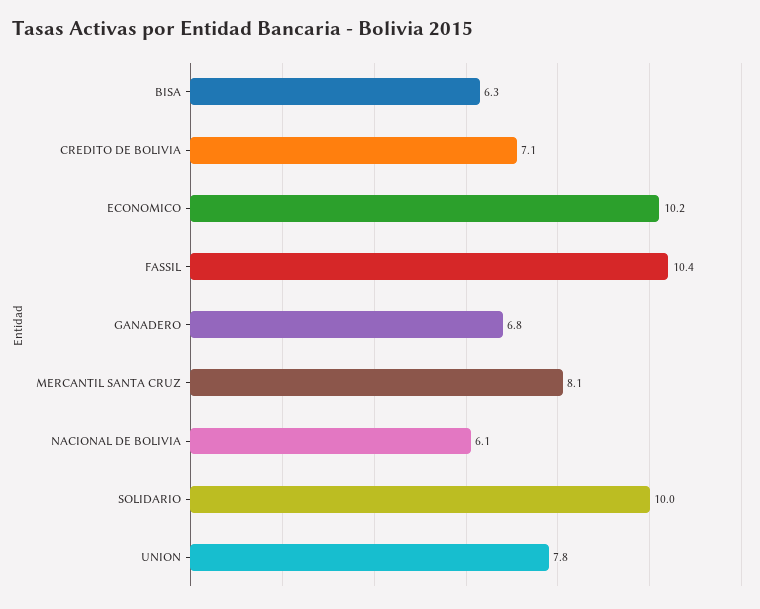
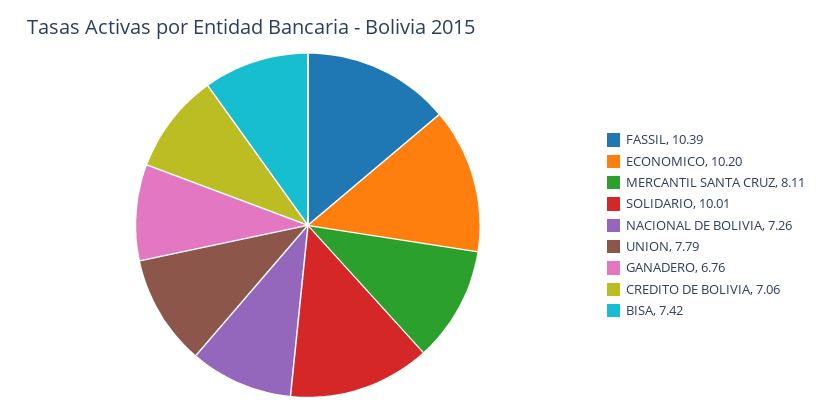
  {
-   "BISA": 6.3,
+   "BISA": 7.42,
    "CREDITO DE BOLIVIA": 7.06,
    "ECONOMICO": 10.2,
    "FASSIL": 10.39,
    "GANADERO": 6.76,
    "MERCANTIL SANTA CRUZ": 8.11,
-   "NACIONAL DE BOLIVIA": 6.1,
+   "NACIONAL DE BOLIVIA": 7.26,
    "SOLIDARIO": 10.01,
    "UNION": 7.79
  }

